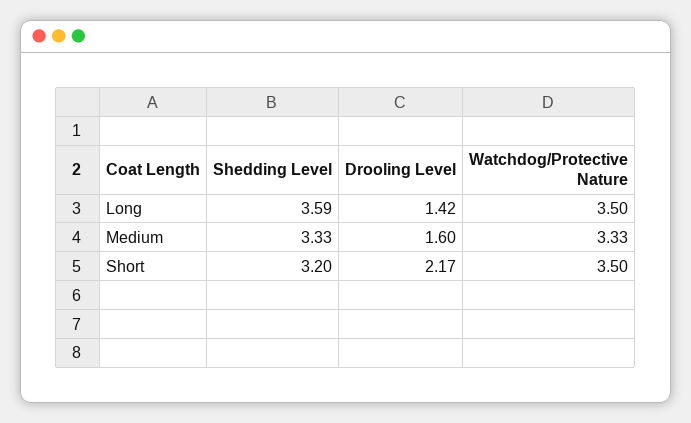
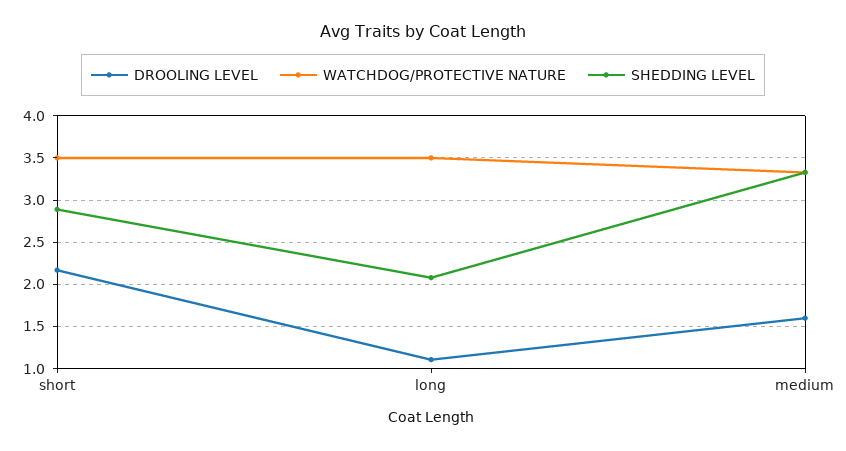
  {
    "Shedding Level": {
-     "Long": 3.59,
+     "Long": 2.1,
      "Medium": 3.33,
-     "Short": 3.2
+     "Short": 2.9
    },
    "Drooling Level": {
-     "Long": 1.42,
+     "Long": 1.1,
      "Medium": 1.6,
      "Short": 2.17
    },
    "Watchdog/Protective Nature": {
      "Long": 3.5,
      "Medium": 3.33,
      "Short": 3.5
    }
  }

